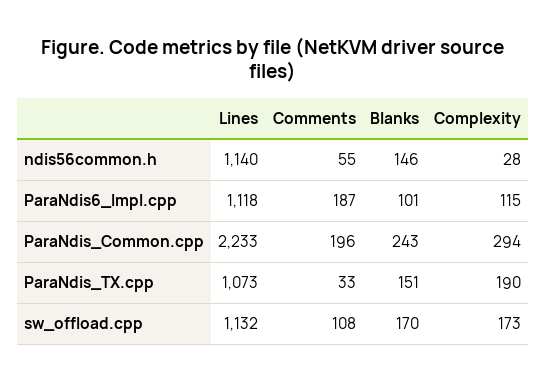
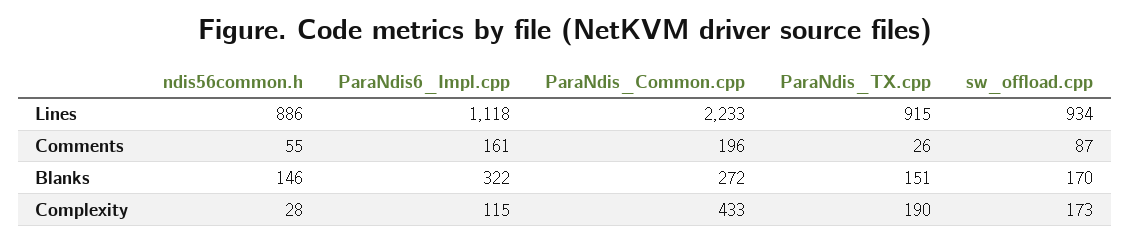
  {
    "Lines": {
-     "ndis56common.h": 1140,
+     "ndis56common.h": 886,
      "ParaNdis6_Impl.cpp": 1118,
      "ParaNdis_Common.cpp": 2233,
-     "ParaNdis_TX.cpp": 1073,
+     "ParaNdis_TX.cpp": 915,
-     "sw_offload.cpp": 1132
+     "sw_offload.cpp": 934
    },
    "Comments": {
      "ndis56common.h": 55,
-     "ParaNdis6_Impl.cpp": 187,
+     "ParaNdis6_Impl.cpp": 161,
      "ParaNdis_Common.cpp": 196,
-     "ParaNdis_TX.cpp": 33,
+     "ParaNdis_TX.cpp": 26,
-     "sw_offload.cpp": 108
+     "sw_offload.cpp": 87
    },
    "Blanks": {
      "ndis56common.h": 146,
-     "ParaNdis6_Impl.cpp": 101,
+     "ParaNdis6_Impl.cpp": 322,
-     "ParaNdis_Common.cpp": 243,
+     "ParaNdis_Common.cpp": 272,
      "ParaNdis_TX.cpp": 151,
      "sw_offload.cpp": 170
    },
    "Complexity": {
      "ndis56common.h": 28,
      "ParaNdis6_Impl.cpp": 115,
-     "ParaNdis_Common.cpp": 294,
+     "ParaNdis_Common.cpp": 433,
      "ParaNdis_TX.cpp": 190,
      "sw_offload.cpp": 173
    }
  }

